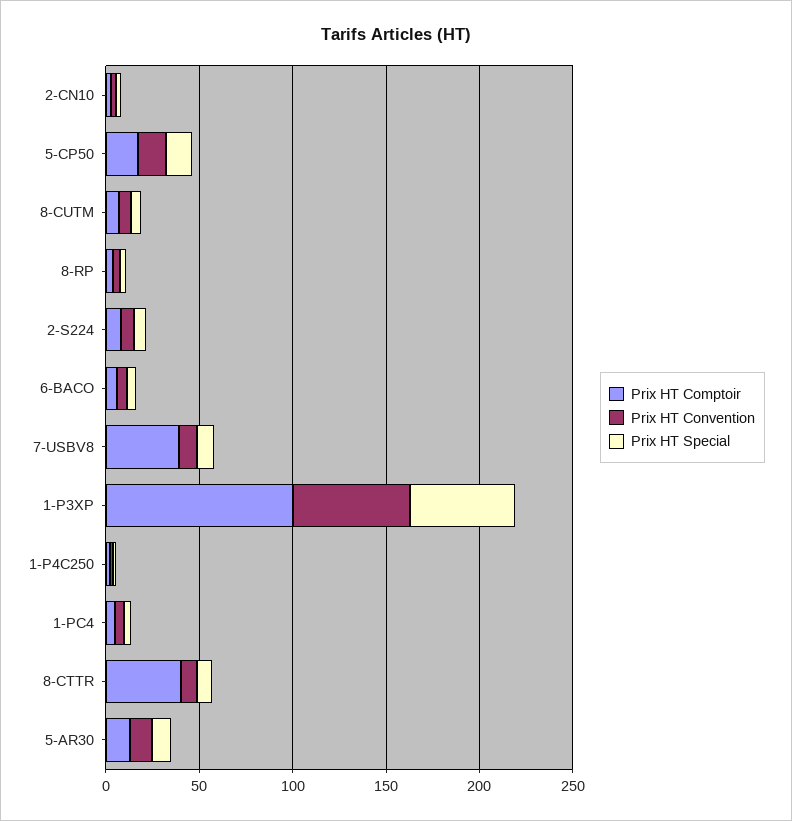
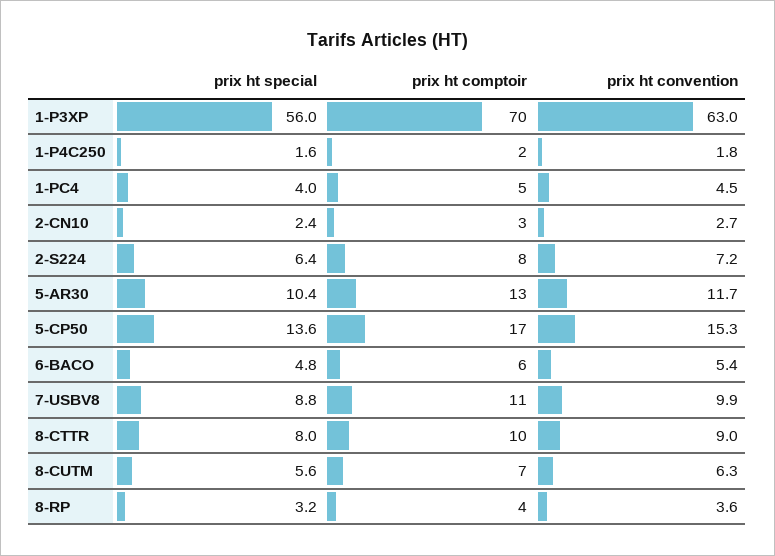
  {
    "Prix HT Comptoir": {
      "2-CN10": 3,
      "5-CP50": 17,
      "8-CUTM": 7,
      "8-RP": 4,
      "2-S224": 8,
      "6-BACO": 6,
-     "7-USBV8": 40,
+     "7-USBV8": 11,
-     "1-P3XP": 100,
+     "1-P3XP": 70,
      "1-P4C250": 2,
      "1-PC4": 5,
-     "8-CTTR": 40,
+     "8-CTTR": 10,
      "5-AR30": 13
    },
    "Prix HT Convention": {
      "2-CN10": 2.7,
      "5-CP50": 15.3,
      "8-CUTM": 6.3,
      "8-RP": 3.6,
      "2-S224": 7.2,
      "6-BACO": 5.4,
      "7-USBV8": 9.9,
      "1-P3XP": 63,
      "1-P4C250": 1.8,
      "1-PC4": 4.5,
      "8-CTTR": 9,
      "5-AR30": 11.7
    },
    "Prix HT Special": {
      "2-CN10": 2.4,
      "5-CP50": 13.6,
      "8-CUTM": 5.6,
      "8-RP": 3.2,
      "2-S224": 6.4,
      "6-BACO": 4.8,
      "7-USBV8": 8.8,
      "1-P3XP": 56,
      "1-P4C250": 1.6,
      "1-PC4": 4,
      "8-CTTR": 8,
      "5-AR30": 10.4
    }
  }

